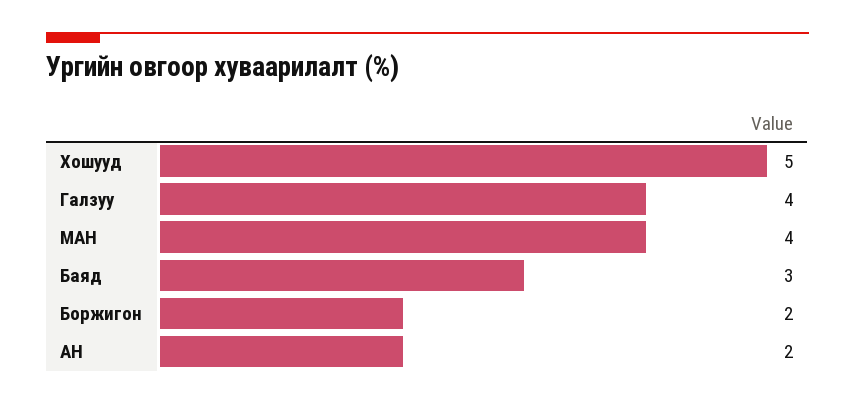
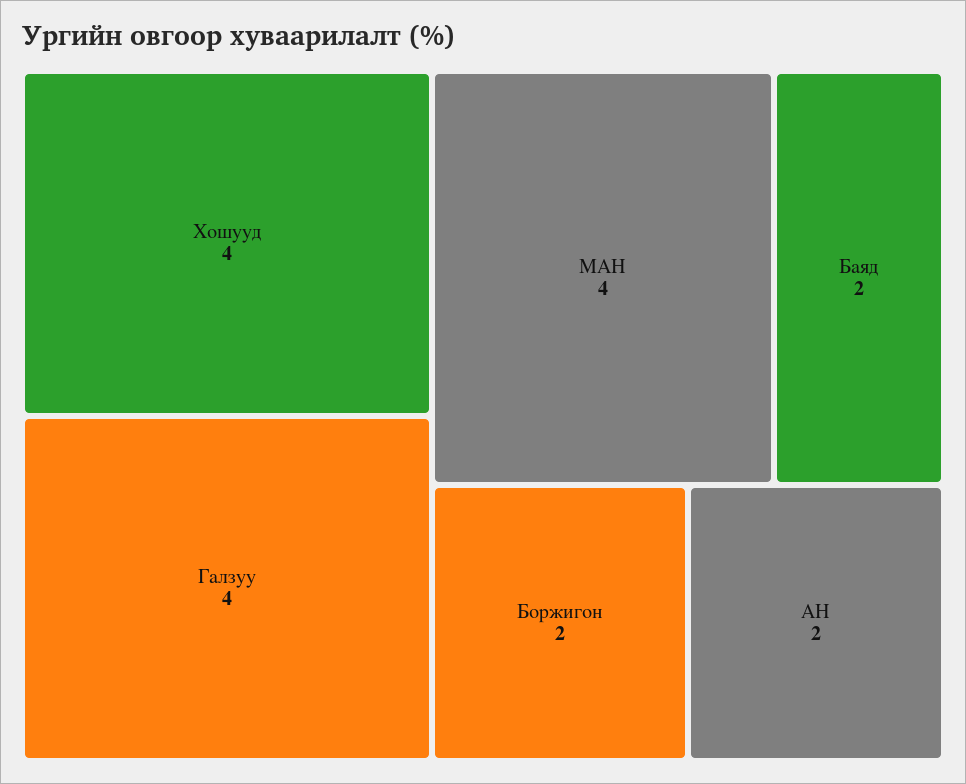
  {
-   "Хошууд": 5,
+   "Хошууд": 4,
    "Галзуу": 4,
    "МАН": 4,
-   "Баяд": 3,
+   "Баяд": 2,
    "Боржигон": 2,
    "АН": 2
  }

